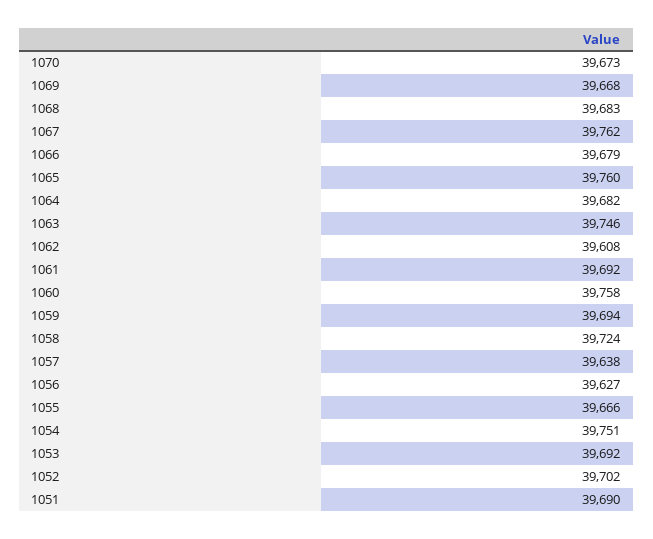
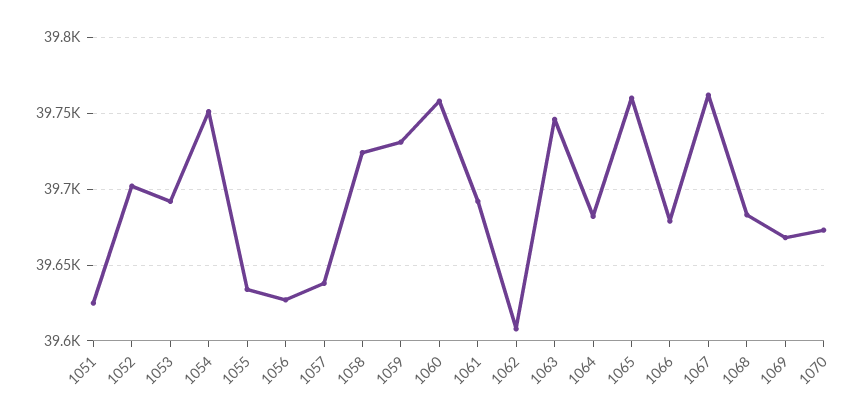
  {
    "1070": 39673,
    "1069": 39668,
    "1068": 39683,
    "1067": 39762,
    "1066": 39679,
    "1065": 39760,
    "1064": 39682,
    "1063": 39746,
    "1062": 39608,
    "1061": 39692,
    "1060": 39758,
-   "1059": 39694,
+   "1059": 39730,
    "1058": 39724,
    "1057": 39638,
    "1056": 39627,
-   "1055": 39666,
+   "1055": 39635,
    "1054": 39751,
    "1053": 39692,
    "1052": 39702,
-   "1051": 39690
+   "1051": 39625
  }

